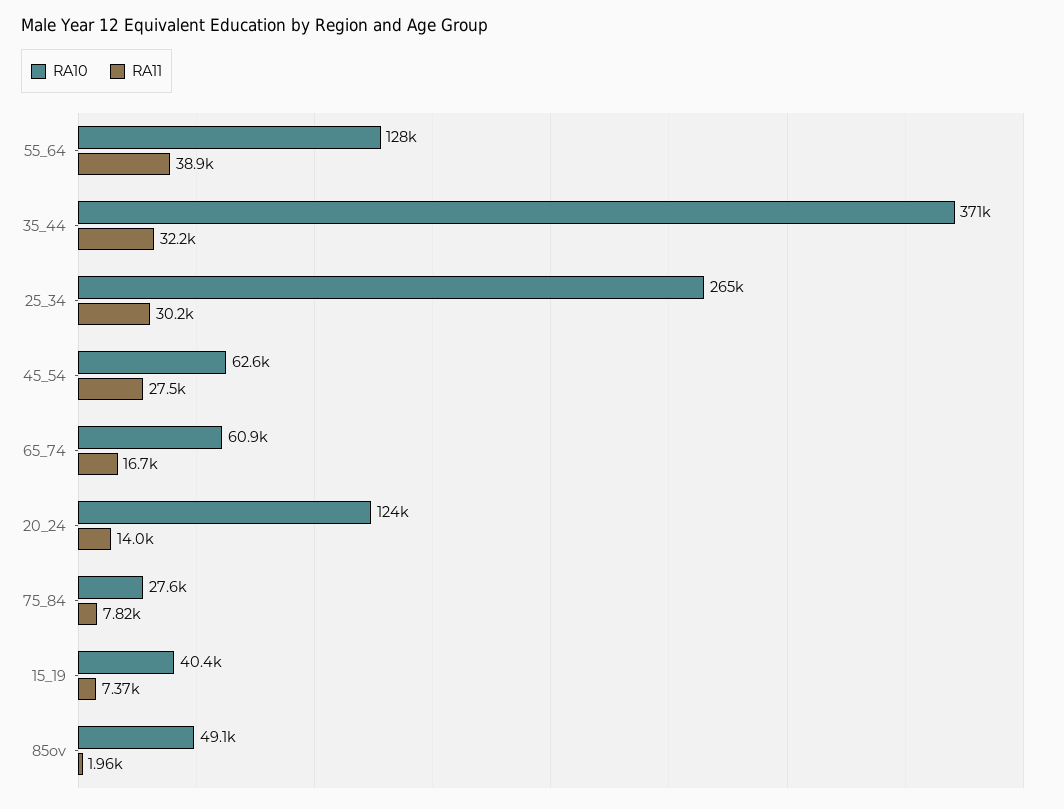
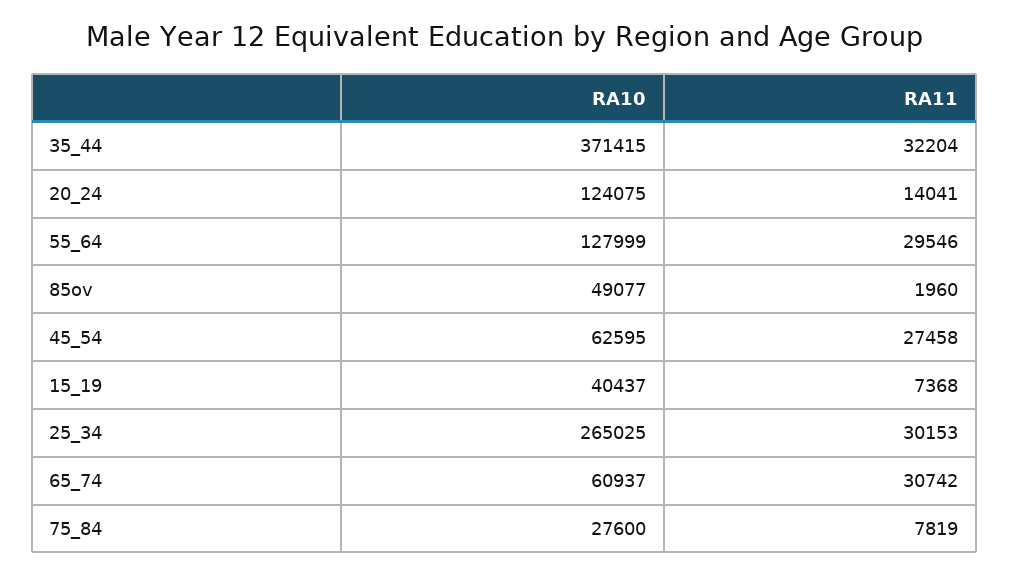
  {
    "RA10": {
      "55_64": 127999,
      "35_44": 371415,
      "25_34": 265025,
      "45_54": 62595,
      "65_74": 60937,
      "20_24": 124075,
      "75_84": 27600,
      "15_19": 40437,
      "85ov": 49077
    },
    "RA11": {
-     "55_64": 38900,
+     "55_64": 29546,
      "35_44": 32204,
      "25_34": 30153,
      "45_54": 27458,
-     "65_74": 16700,
+     "65_74": 30742,
      "20_24": 14041,
      "75_84": 7819,
      "15_19": 7368,
      "85ov": 1960
    }
  }

